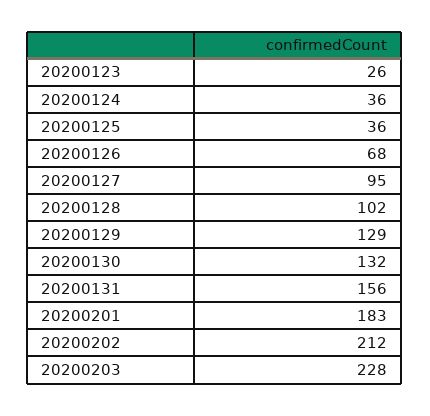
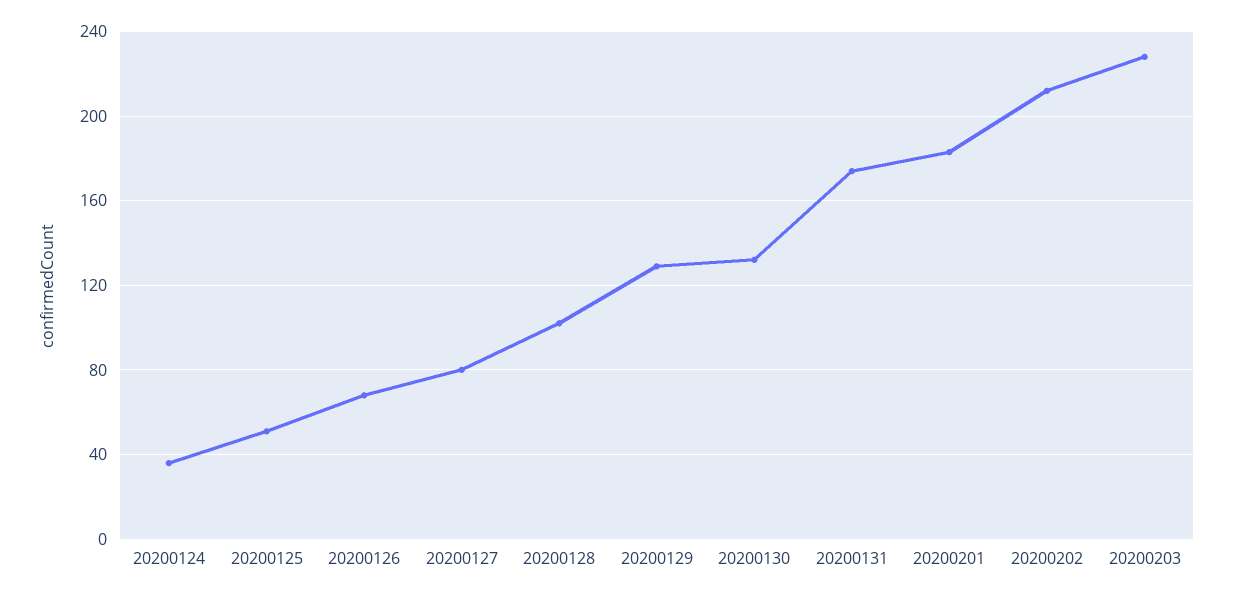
  {
-   "20200123": 26,
    "20200124": 36,
-   "20200125": 36,
+   "20200125": 50,
    "20200126": 68,
-   "20200127": 95,
+   "20200127": 80,
    "20200128": 102,
    "20200129": 129,
    "20200130": 132,
-   "20200131": 156,
+   "20200131": 175,
    "20200201": 183,
    "20200202": 212,
    "20200203": 228
  }

